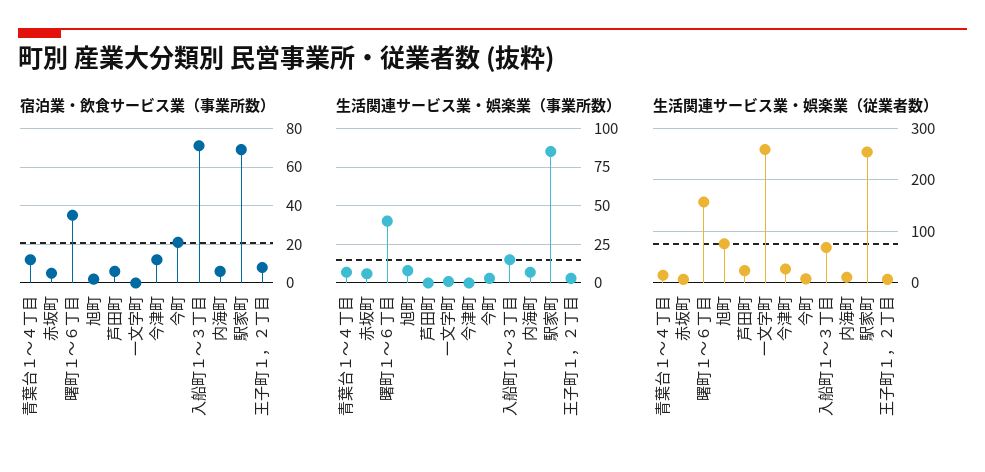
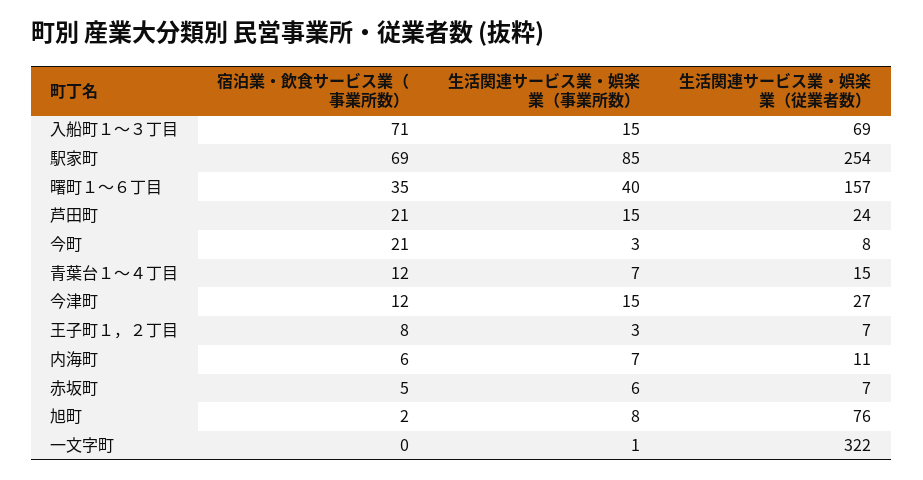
  {
    "宿泊業・飲食サービス業（事業所数）": {
      "青葉台１～４丁目": 12,
      "赤坂町": 5,
      "曙町１～６丁目": 35,
      "旭町": 2,
-     "芦田町": 5,
+     "芦田町": 21,
      "一文字町": 0,
      "今津町": 12,
      "今町": 21,
      "入船町１～３丁目": 71,
      "内海町": 6,
      "駅家町": 69,
      "王子町１，２丁目": 8
    },
    "生活関連サービス業・娯楽業（事業所数）": {
      "青葉台１～４丁目": 7,
      "赤坂町": 6,
      "曙町１～６丁目": 40,
      "旭町": 8,
-     "芦田町": 0,
+     "芦田町": 15,
      "一文字町": 1,
-     "今津町": 0,
+     "今津町": 15,
      "今町": 3,
      "入船町１～３丁目": 15,
      "内海町": 7,
      "駅家町": 85,
      "王子町１，２丁目": 3
    },
    "生活関連サービス業・娯楽業（従業者数）": {
      "青葉台１～４丁目": 15,
      "赤坂町": 7,
      "曙町１～６丁目": 157,
      "旭町": 76,
      "芦田町": 24,
-     "一文字町": 260,
+     "一文字町": 322,
      "今津町": 27,
      "今町": 8,
      "入船町１～３丁目": 69,
      "内海町": 11,
      "駅家町": 254,
      "王子町１，２丁目": 7
    }
  }

